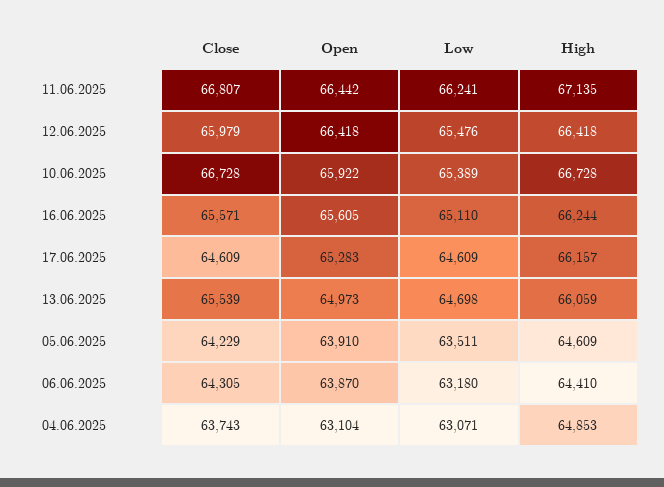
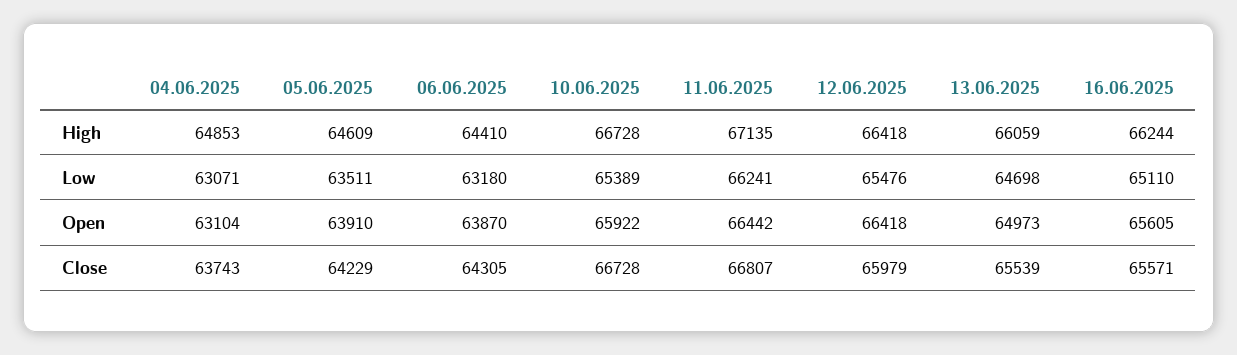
  {
    "Close": {
      "11.06.2025": 66807,
      "12.06.2025": 65979,
      "10.06.2025": 66728,
      "16.06.2025": 65571,
-     "17.06.2025": 64609,
      "13.06.2025": 65539,
      "05.06.2025": 64229,
      "06.06.2025": 64305,
      "04.06.2025": 63743
    },
    "Open": {
      "11.06.2025": 66442,
      "12.06.2025": 66418,
      "10.06.2025": 65922,
      "16.06.2025": 65605,
-     "17.06.2025": 65283,
      "13.06.2025": 64973,
      "05.06.2025": 63910,
      "06.06.2025": 63870,
      "04.06.2025": 63104
    },
    "Low": {
      "11.06.2025": 66241,
      "12.06.2025": 65476,
      "10.06.2025": 65389,
      "16.06.2025": 65110,
-     "17.06.2025": 64609,
      "13.06.2025": 64698,
      "05.06.2025": 63511,
      "06.06.2025": 63180,
      "04.06.2025": 63071
    },
    "High": {
      "11.06.2025": 67135,
      "12.06.2025": 66418,
      "10.06.2025": 66728,
      "16.06.2025": 66244,
-     "17.06.2025": 66157,
      "13.06.2025": 66059,
      "05.06.2025": 64609,
      "06.06.2025": 64410,
      "04.06.2025": 64853
    }
  }

